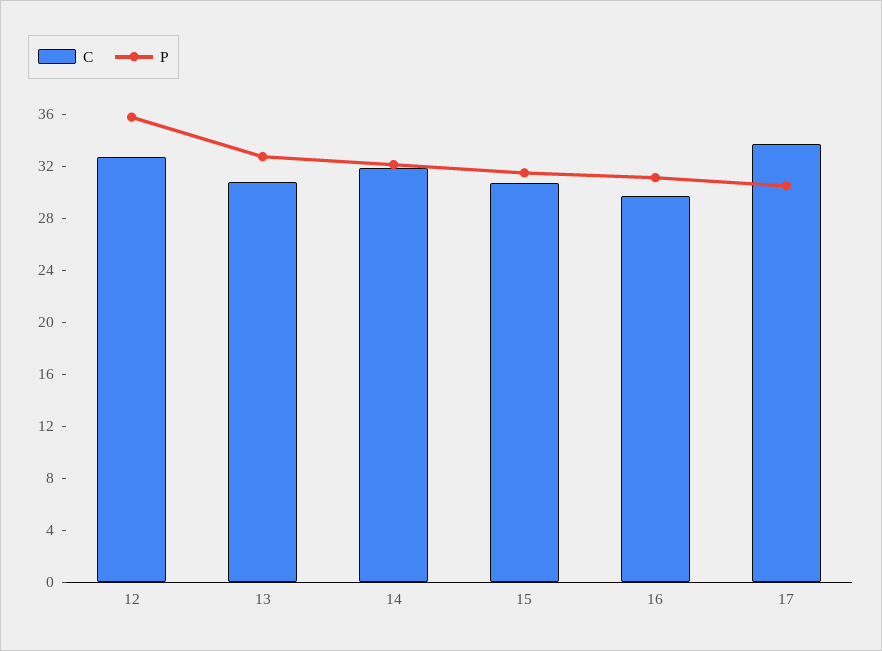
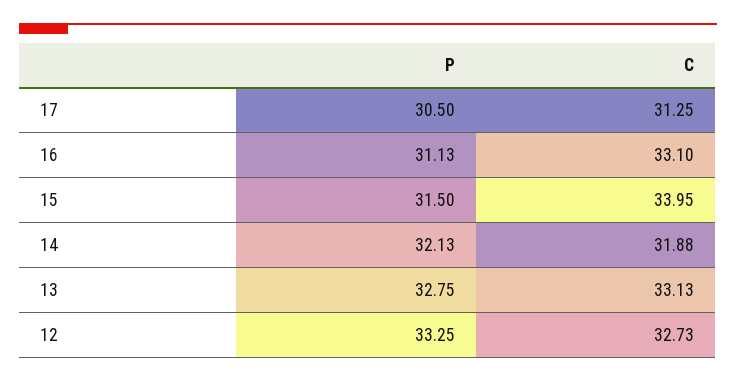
  {
    "C": {
      "12": 32.73,
-     "13": 31,
+     "13": 33.13,
      "14": 31.88,
-     "15": 31,
+     "15": 33.95,
-     "16": 30,
+     "16": 33.1,
-     "17": 34
+     "17": 31.25
    },
    "P": {
-     "12": 36,
+     "12": 33.25,
      "13": 32.75,
      "14": 32.13,
      "15": 31.5,
      "16": 31.13,
      "17": 30.5
    }
  }

